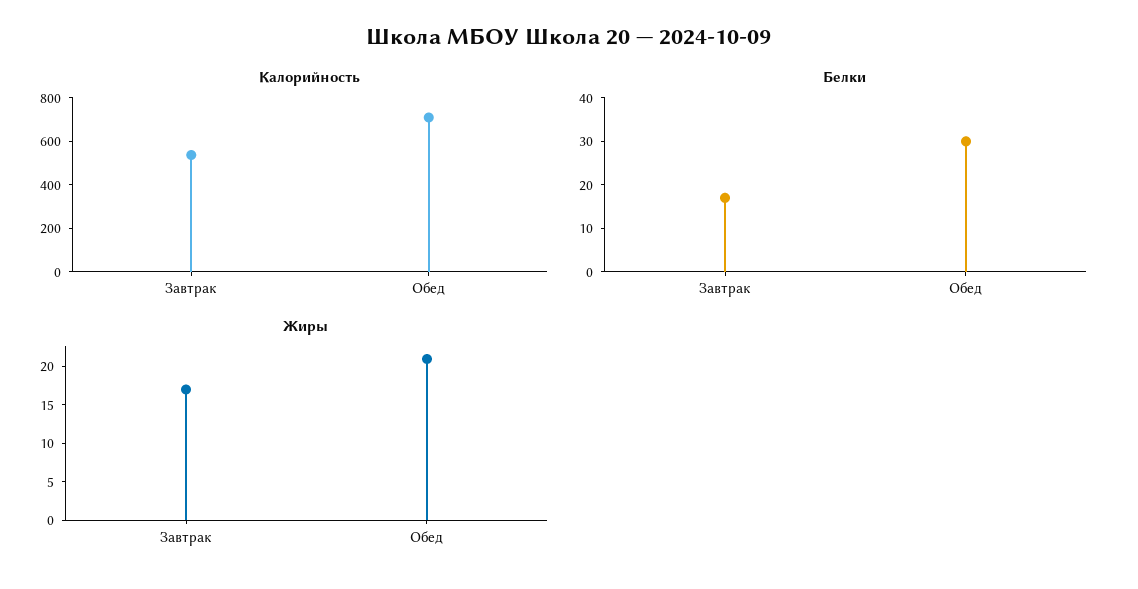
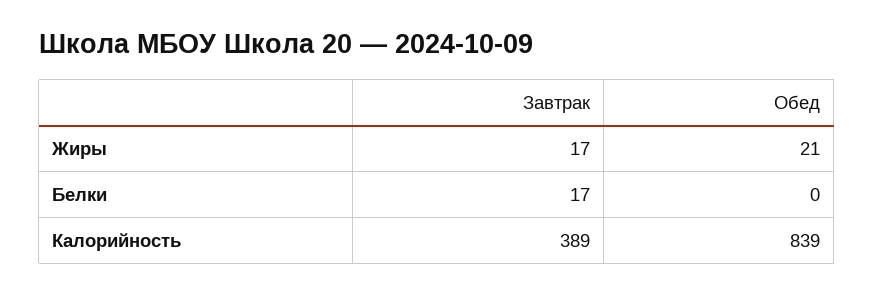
  {
    "Калорийность": {
-     "Завтрак": 550,
+     "Завтрак": 389,
-     "Обед": 700
+     "Обед": 839
    },
    "Белки": {
      "Завтрак": 17,
-     "Обед": 30
+     "Обед": 0
    },
    "Жиры": {
      "Завтрак": 17,
      "Обед": 21
    }
  }

